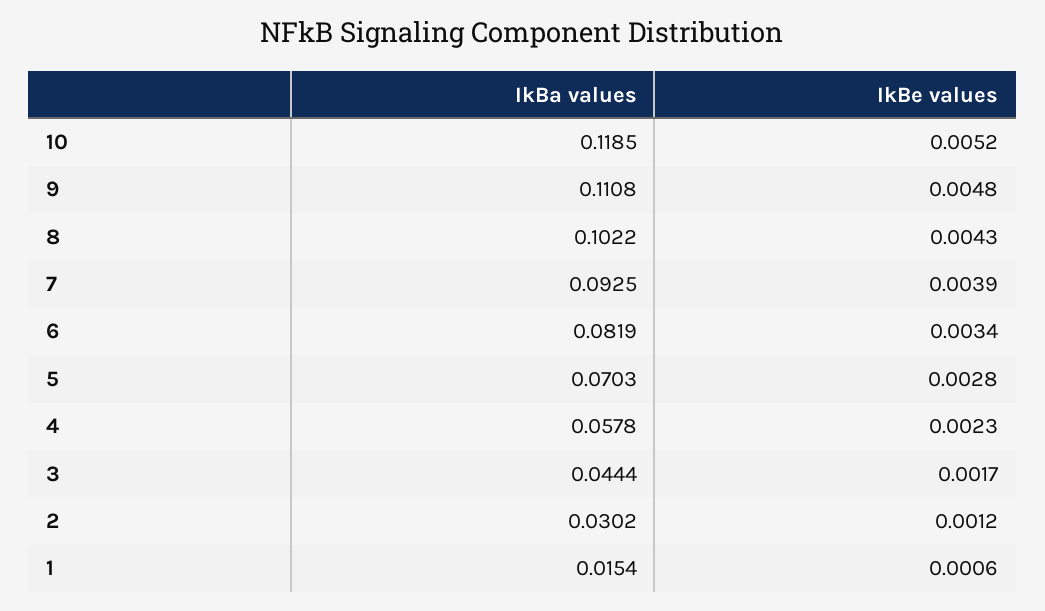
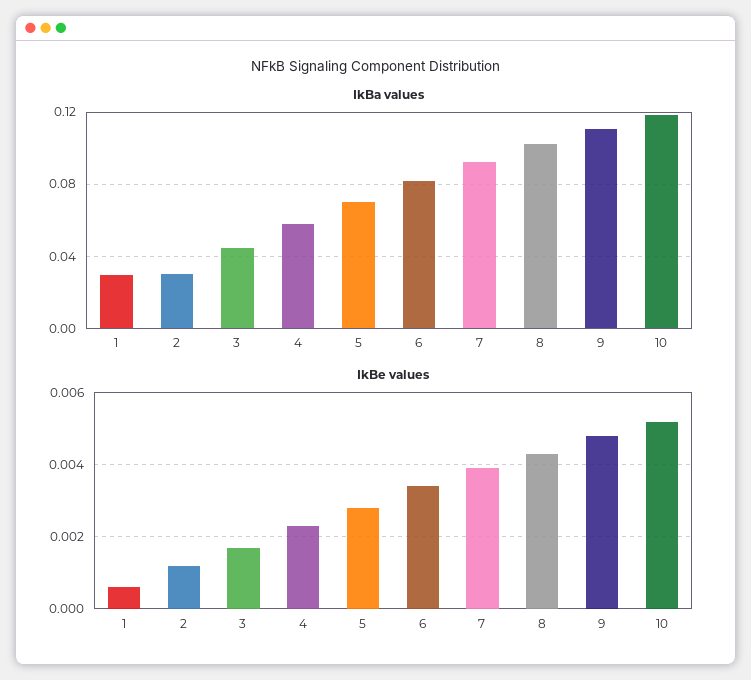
  {
    "IkBa values": {
      "10": 0.1185,
      "9": 0.1108,
      "8": 0.1022,
      "7": 0.0925,
      "6": 0.0819,
      "5": 0.0703,
      "4": 0.0578,
      "3": 0.0444,
      "2": 0.0302,
-     "1": 0.0154
+     "1": 0.03
    },
    "IkBe values": {
      "10": 0.0052,
      "9": 0.0048,
      "8": 0.0043,
      "7": 0.0039,
      "6": 0.0034,
      "5": 0.0028,
      "4": 0.0023,
      "3": 0.0017,
      "2": 0.0012,
      "1": 0.0006
    }
  }

